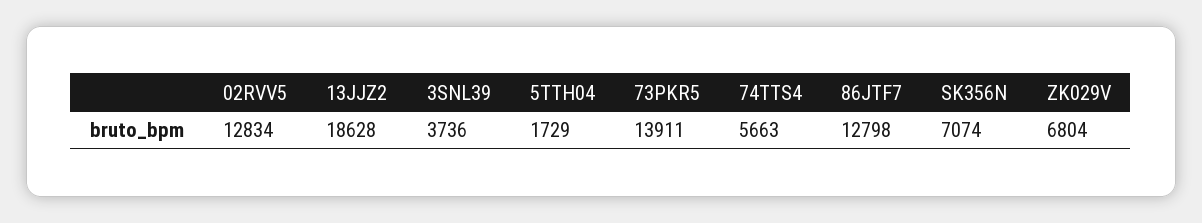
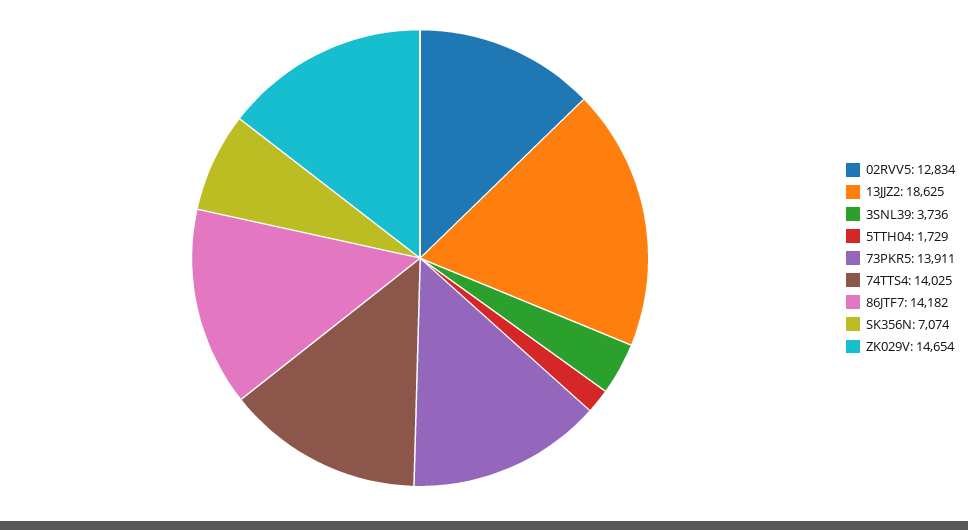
  {
    "02RVV5": 12834,
-   "13JJZ2": 18628,
+   "13JJZ2": 18625,
    "3SNL39": 3736,
    "5TTH04": 1729,
    "73PKR5": 13911,
-   "74TTS4": 5663,
+   "74TTS4": 14025,
-   "86JTF7": 12798,
+   "86JTF7": 14182,
    "SK356N": 7074,
-   "ZK029V": 6804
+   "ZK029V": 14654
  }

